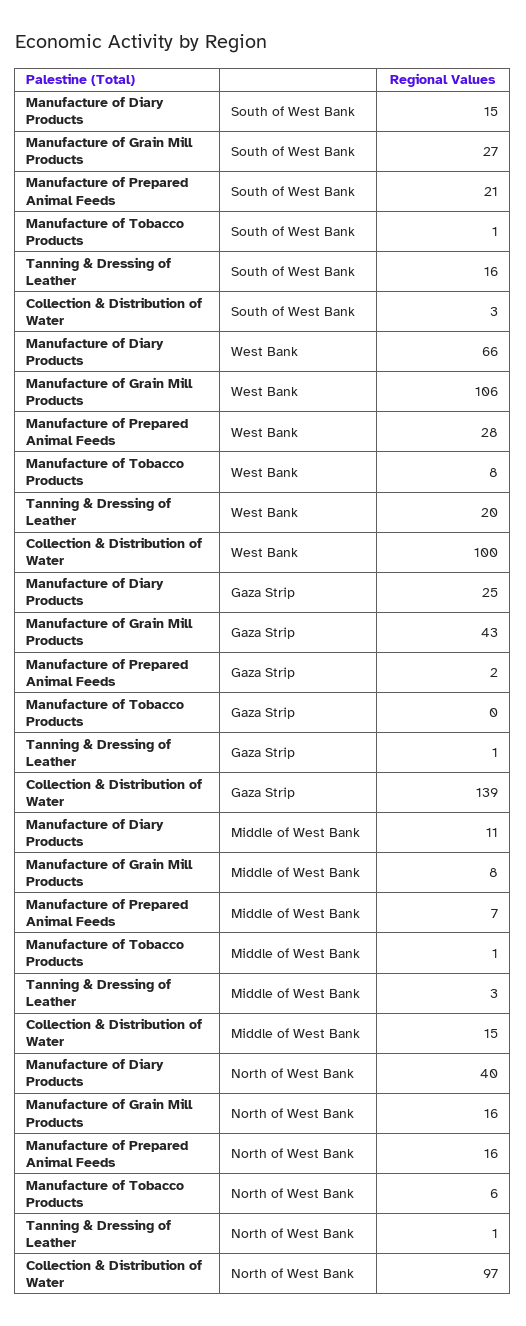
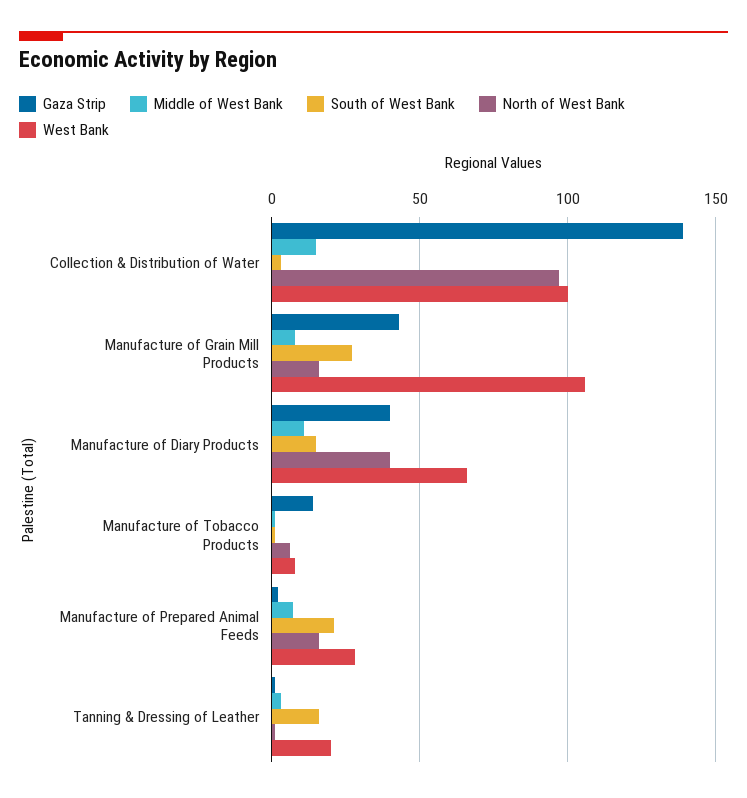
  {
    "South of West Bank": {
      "Manufacture of Diary Products": 15,
      "Manufacture of Grain Mill Products": 27,
      "Manufacture of Prepared Animal Feeds": 21,
      "Manufacture of Tobacco Products": 1,
      "Tanning & Dressing of Leather": 16,
      "Collection & Distribution of Water": 3
    },
    "West Bank": {
      "Manufacture of Diary Products": 66,
      "Manufacture of Grain Mill Products": 106,
      "Manufacture of Prepared Animal Feeds": 28,
      "Manufacture of Tobacco Products": 8,
      "Tanning & Dressing of Leather": 20,
      "Collection & Distribution of Water": 100
    },
    "Gaza Strip": {
-     "Manufacture of Diary Products": 25,
+     "Manufacture of Diary Products": 40,
      "Manufacture of Grain Mill Products": 43,
      "Manufacture of Prepared Animal Feeds": 2,
-     "Manufacture of Tobacco Products": 0,
+     "Manufacture of Tobacco Products": 15,
      "Tanning & Dressing of Leather": 1,
      "Collection & Distribution of Water": 139
    },
    "Middle of West Bank": {
      "Manufacture of Diary Products": 11,
      "Manufacture of Grain Mill Products": 8,
      "Manufacture of Prepared Animal Feeds": 7,
      "Manufacture of Tobacco Products": 1,
      "Tanning & Dressing of Leather": 3,
      "Collection & Distribution of Water": 15
    },
    "North of West Bank": {
      "Manufacture of Diary Products": 40,
      "Manufacture of Grain Mill Products": 16,
      "Manufacture of Prepared Animal Feeds": 16,
      "Manufacture of Tobacco Products": 6,
      "Tanning & Dressing of Leather": 1,
      "Collection & Distribution of Water": 97
    }
  }

